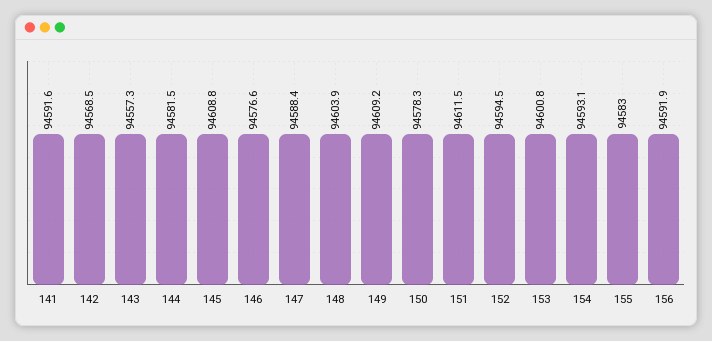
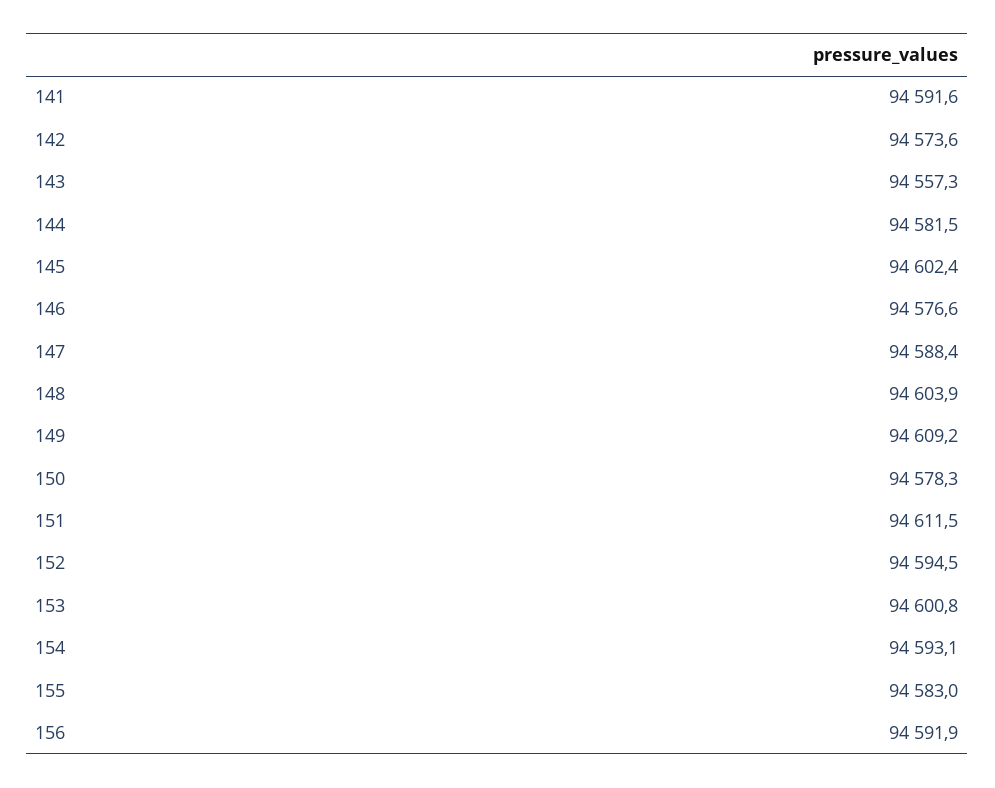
  {
    "141": 94591.6,
-   "142": 94568.5,
+   "142": 94573.6,
    "143": 94557.3,
    "144": 94581.5,
-   "145": 94608.8,
+   "145": 94602.4,
    "146": 94576.6,
    "147": 94588.4,
    "148": 94603.9,
    "149": 94609.2,
    "150": 94578.3,
    "151": 94611.5,
    "152": 94594.5,
    "153": 94600.8,
    "154": 94593.1,
    "155": 94583,
    "156": 94591.9
  }

